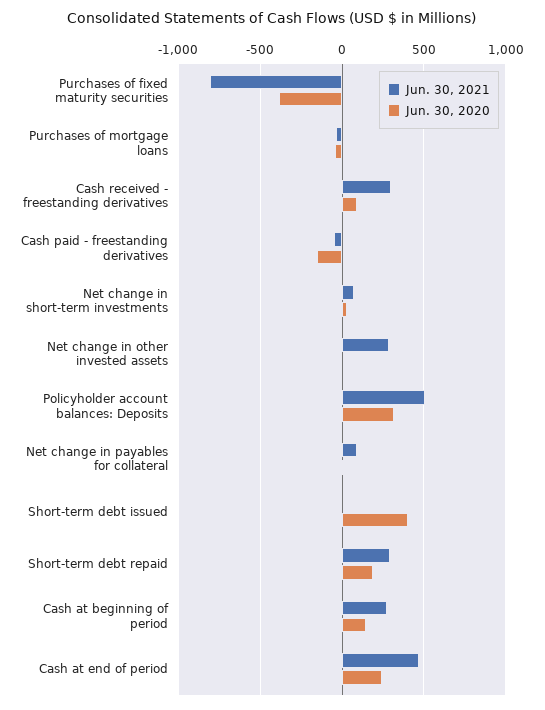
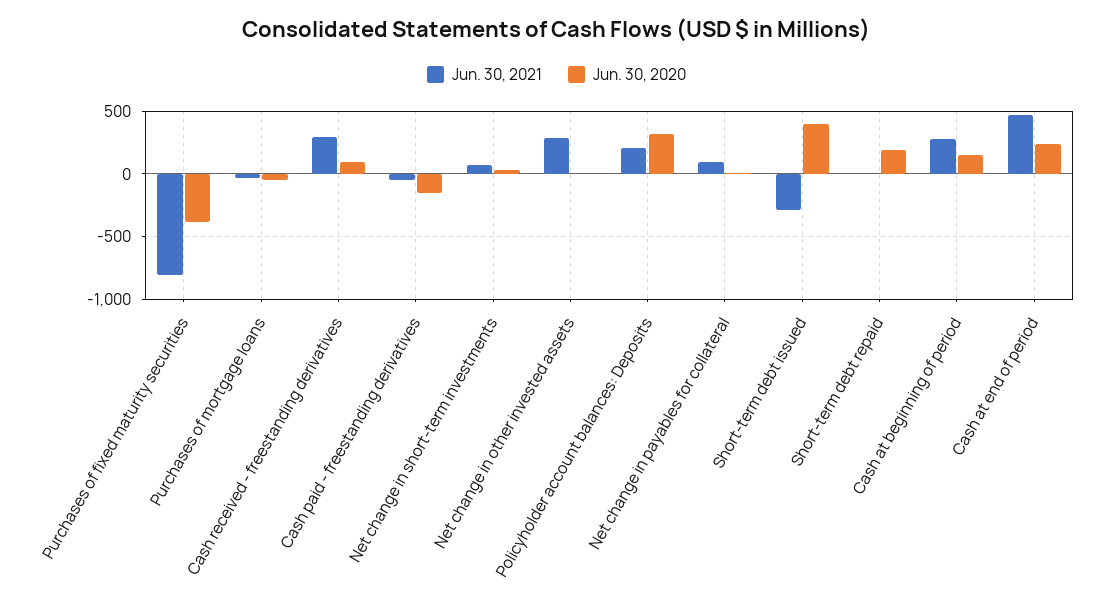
  {
    "Jun. 30, 2021": {
      "Purchases of fixed maturity securities": -800,
      "Purchases of mortgage loans": -50,
      "Cash received - freestanding derivatives": 300,
      "Cash paid - freestanding derivatives": -50,
      "Net change in short-term investments": 50,
      "Net change in other invested assets": 300,
-     "Policyholder account balances: Deposits": 500,
+     "Policyholder account balances: Deposits": 200,
      "Net change in payables for collateral": 100,
-     "Short-term debt issued": 0,
+     "Short-term debt issued": -300,
-     "Short-term debt repaid": 300,
+     "Short-term debt repaid": 0,
      "Cash at beginning of period": 300,
      "Cash at end of period": 450
    },
    "Jun. 30, 2020": {
      "Purchases of fixed maturity securities": -400,
      "Purchases of mortgage loans": -50,
      "Cash received - freestanding derivatives": 100,
      "Cash paid - freestanding derivatives": -150,
      "Net change in short-term investments": 50,
      "Net change in other invested assets": 0,
      "Policyholder account balances: Deposits": 300,
      "Net change in payables for collateral": 0,
      "Short-term debt issued": 400,
      "Short-term debt repaid": 200,
      "Cash at beginning of period": 150,
      "Cash at end of period": 250
    }
  }

